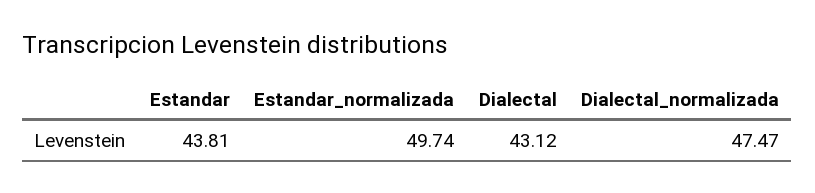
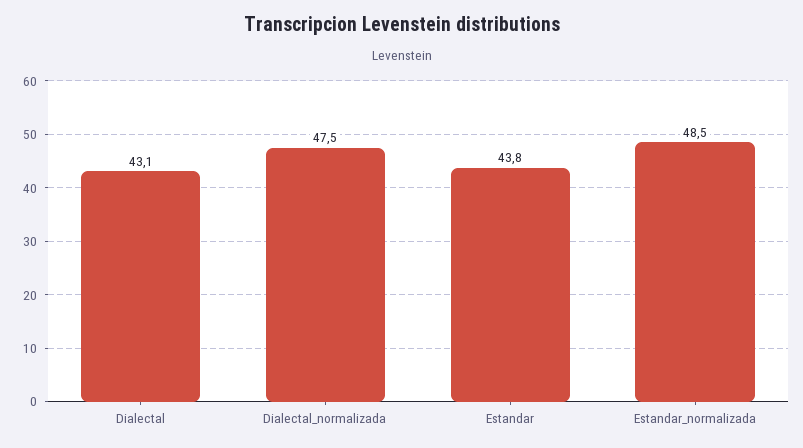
  {
    "Estandar": 43.81,
-   "Estandar_normalizada": 49.74,
+   "Estandar_normalizada": 48.5,
    "Dialectal": 43.12,
    "Dialectal_normalizada": 47.47
  }

